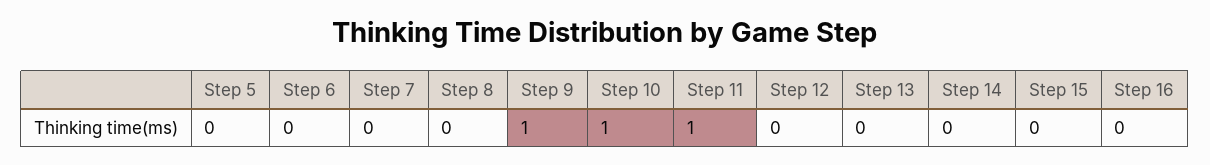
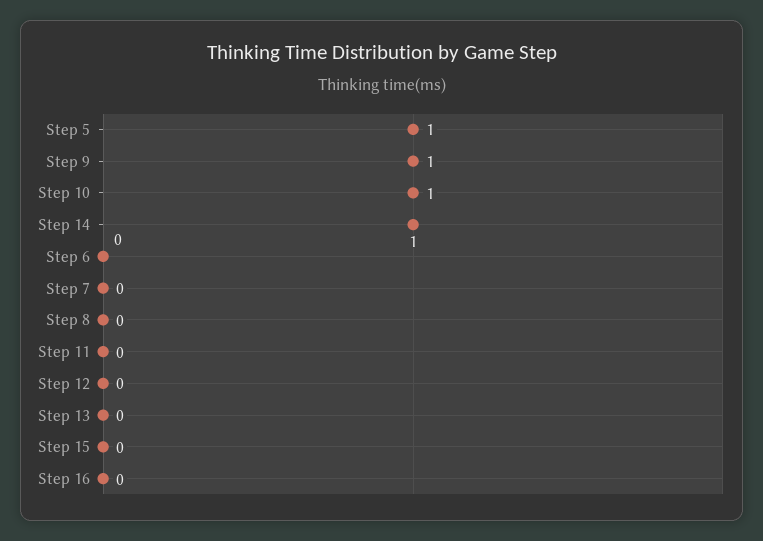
  {
-   "Step 5": 0,
+   "Step 5": 1,
    "Step 6": 0,
    "Step 7": 0,
    "Step 8": 0,
    "Step 9": 1,
    "Step 10": 1,
-   "Step 11": 1,
+   "Step 11": 0,
    "Step 12": 0,
    "Step 13": 0,
-   "Step 14": 0,
+   "Step 14": 1,
    "Step 15": 0,
    "Step 16": 0
  }

